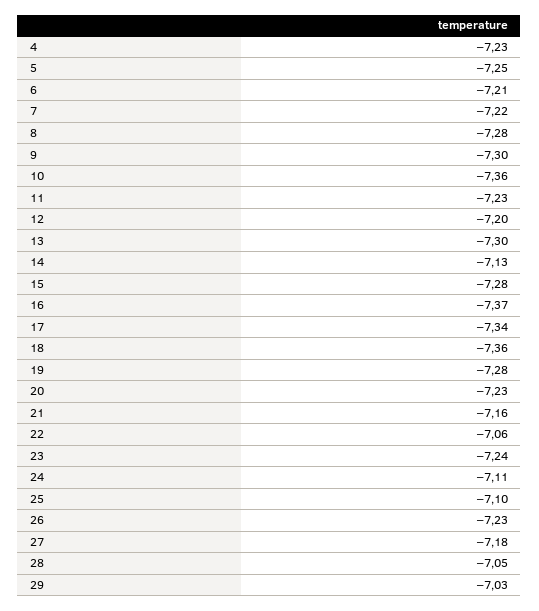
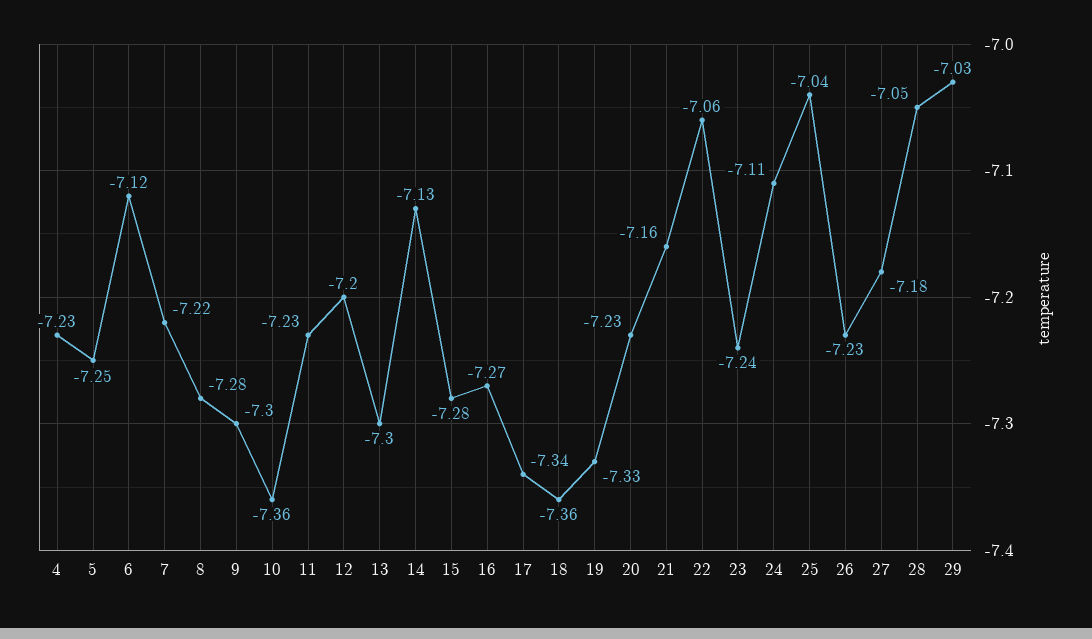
  {
    "4": -7.23,
    "5": -7.25,
-   "6": -7.21,
+   "6": -7.12,
    "7": -7.22,
    "8": -7.28,
    "9": -7.3,
    "10": -7.36,
    "11": -7.23,
    "12": -7.2,
    "13": -7.3,
    "14": -7.13,
    "15": -7.28,
-   "16": -7.37,
+   "16": -7.27,
    "17": -7.34,
    "18": -7.36,
-   "19": -7.28,
+   "19": -7.33,
    "20": -7.23,
    "21": -7.16,
    "22": -7.06,
    "23": -7.24,
    "24": -7.11,
-   "25": -7.1,
+   "25": -7.04,
    "26": -7.23,
    "27": -7.18,
    "28": -7.05,
    "29": -7.03
  }

